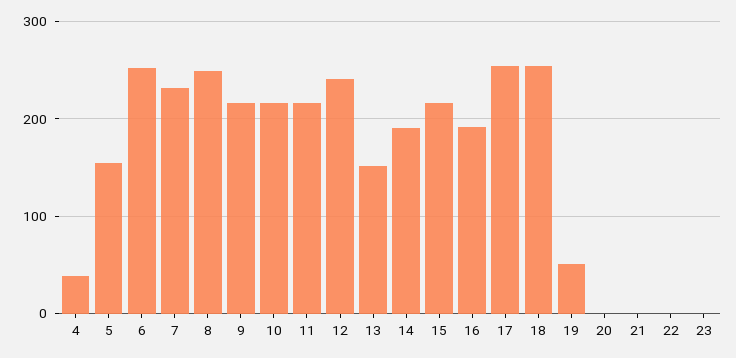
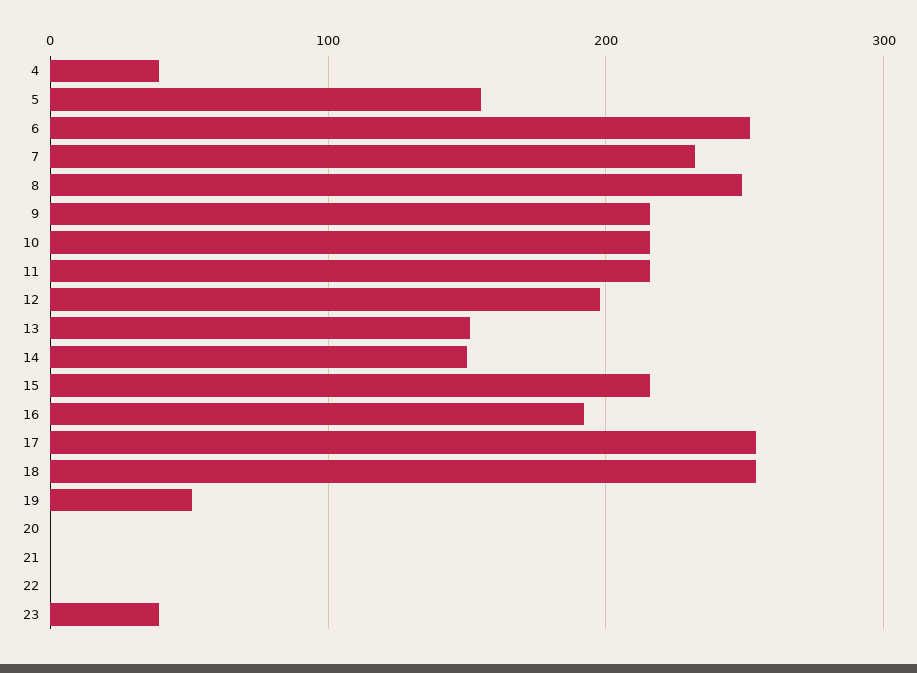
  {
    "4": 40,
    "5": 160,
    "6": 250,
    "7": 230,
    "8": 250,
    "9": 220,
    "10": 220,
    "11": 220,
-   "12": 240,
+   "12": 200,
    "13": 150,
-   "14": 190,
+   "14": 150,
    "15": 220,
    "16": 190,
    "17": 250,
    "18": 250,
    "19": 50,
    "20": 0,
    "21": 0,
    "22": 0,
-   "23": 0
+   "23": 40
  }

